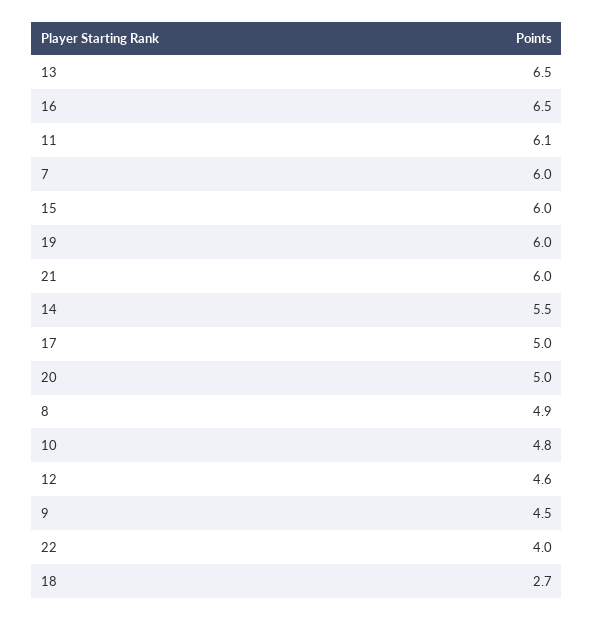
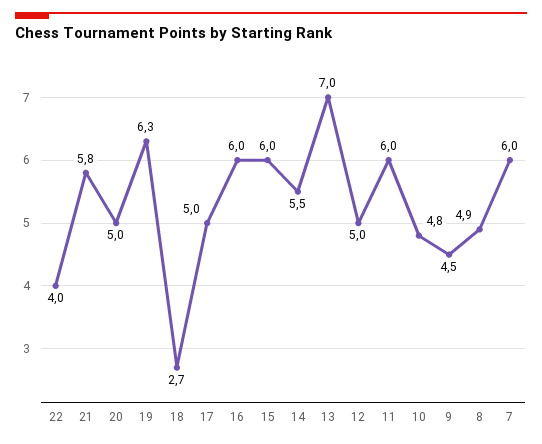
  {
-   "13": 6.5,
+   "13": 7,
-   "16": 6.5,
+   "16": 6,
-   "11": 6.1,
+   "11": 6,
    "7": 6,
    "15": 6,
-   "19": 6,
+   "19": 6.3,
-   "21": 6,
+   "21": 5.8,
    "14": 5.5,
    "17": 5,
    "20": 5,
    "8": 4.9,
    "10": 4.8,
-   "12": 4.6,
+   "12": 5,
    "9": 4.5,
    "22": 4,
    "18": 2.7
  }

